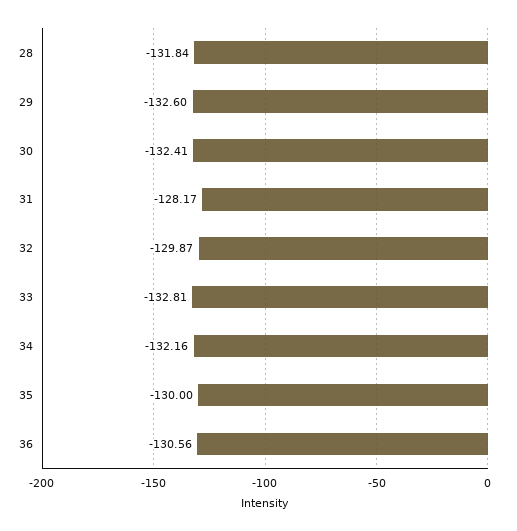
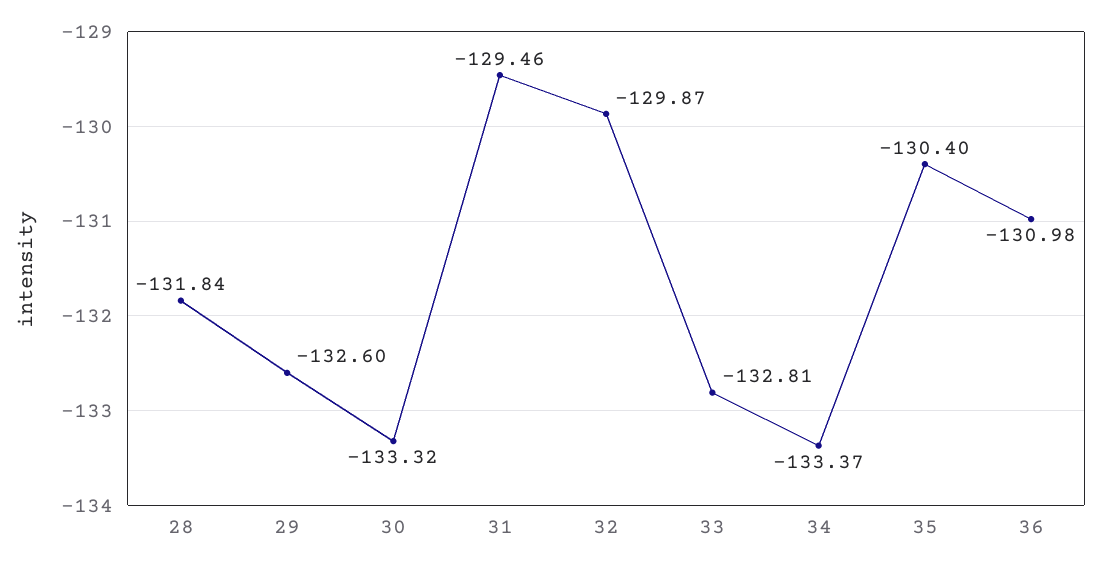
  {
    "28": -131.84,
    "29": -132.6,
-   "30": -132.41,
+   "30": -133.32,
-   "31": -128.17,
+   "31": -129.46,
    "32": -129.87,
    "33": -132.81,
-   "34": -132.16,
+   "34": -133.37,
-   "35": -130,
+   "35": -130.4,
-   "36": -130.56
+   "36": -130.98
  }

